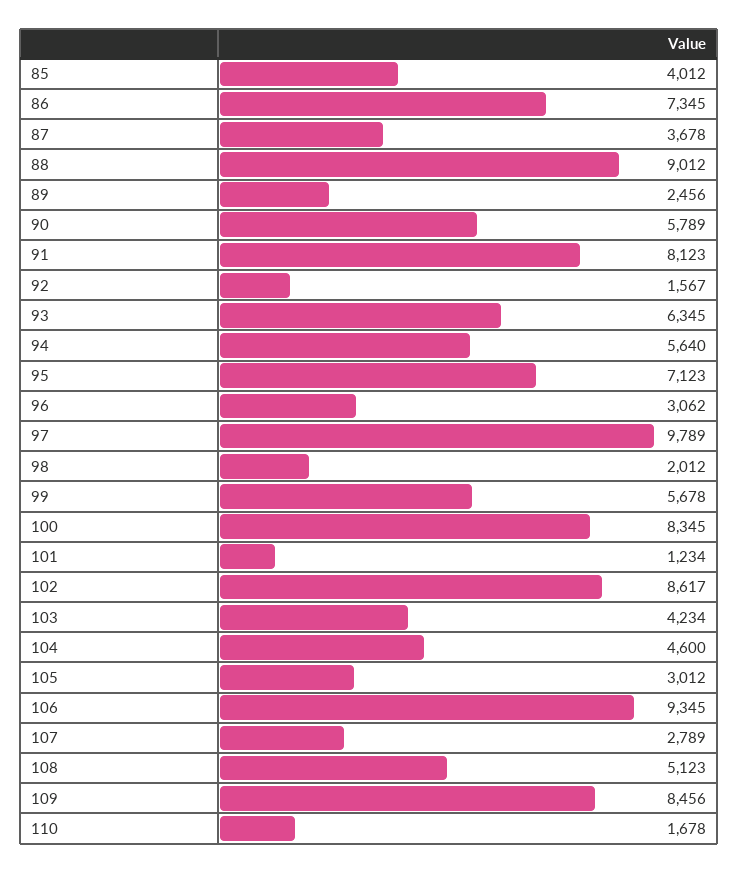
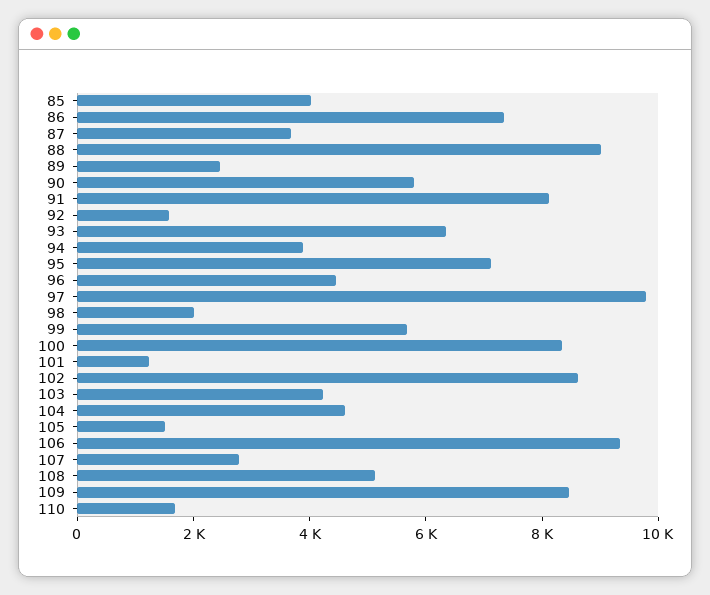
  {
    "85": 4012,
    "86": 7345,
    "87": 3678,
    "88": 9012,
    "89": 2456,
    "90": 5789,
    "91": 8123,
    "92": 1567,
    "93": 6345,
-   "94": 5640,
+   "94": 4000,
    "95": 7123,
-   "96": 3062,
+   "96": 4500,
    "97": 9789,
    "98": 2012,
    "99": 5678,
    "100": 8345,
    "101": 1234,
    "102": 8617,
    "103": 4234,
    "104": 4600,
-   "105": 3012,
+   "105": 1500,
    "106": 9345,
    "107": 2789,
    "108": 5123,
    "109": 8456,
    "110": 1678
  }

